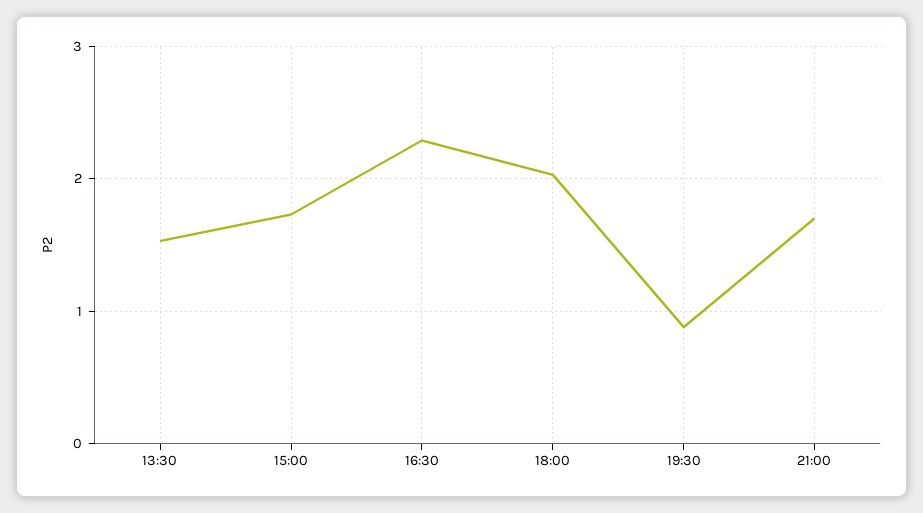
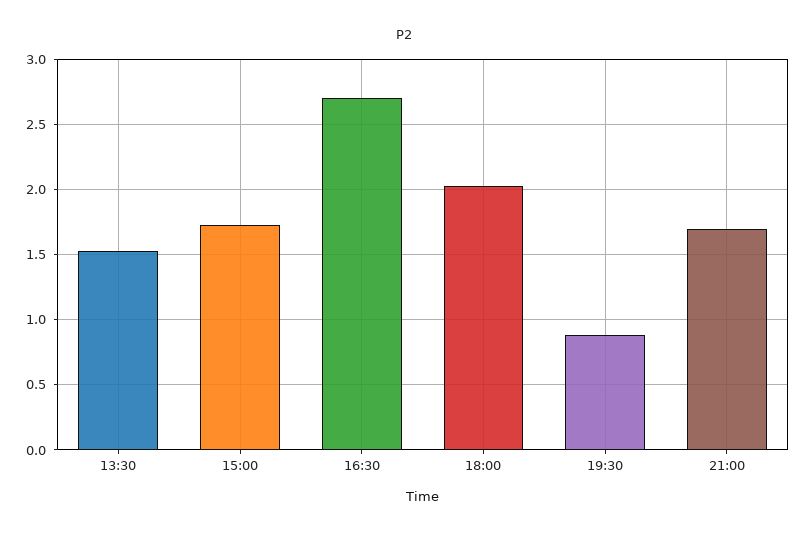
  {
    "13:30": 1.55,
    "15:00": 1.75,
-   "16:30": 2.3,
+   "16:30": 2.7,
    "18:00": 2.05,
    "19:30": 0.9,
    "21:00": 1.7
  }

